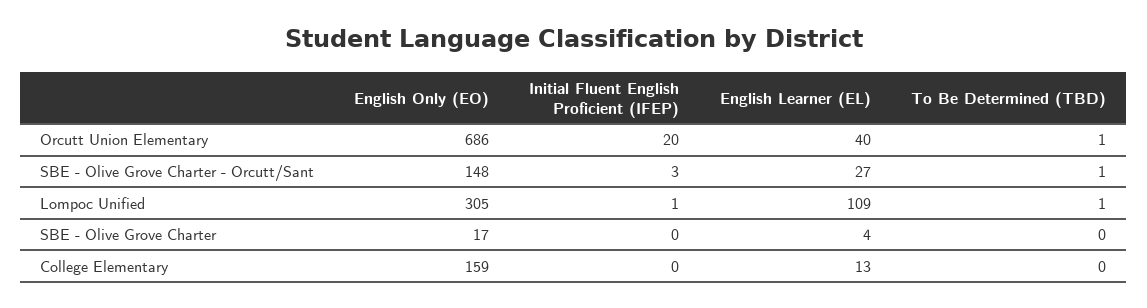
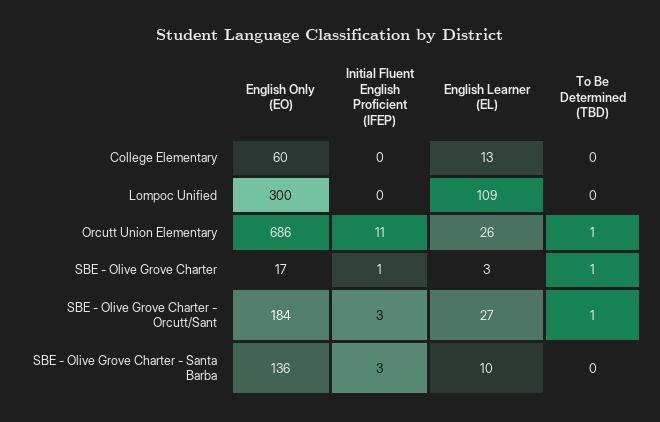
  {
    "English Only (EO)": {
      "Orcutt Union Elementary": 686,
-     "SBE - Olive Grove Charter - Orcutt/Sant": 148,
+     "SBE - Olive Grove Charter - Orcutt/Sant": 184,
-     "Lompoc Unified": 305,
+     "Lompoc Unified": 300,
      "SBE - Olive Grove Charter": 17,
-     "College Elementary": 159
+     "College Elementary": 60,
+     "SBE - Olive Grove Charter - Santa Barba": 136
    },
    "Initial Fluent English Proficient (IFEP)": {
-     "Orcutt Union Elementary": 20,
+     "Orcutt Union Elementary": 11,
      "SBE - Olive Grove Charter - Orcutt/Sant": 3,
-     "Lompoc Unified": 1,
+     "Lompoc Unified": 0,
-     "SBE - Olive Grove Charter": 0,
+     "SBE - Olive Grove Charter": 1,
-     "College Elementary": 0
+     "College Elementary": 0,
+     "SBE - Olive Grove Charter - Santa Barba": 3
    },
    "English Learner (EL)": {
-     "Orcutt Union Elementary": 40,
+     "Orcutt Union Elementary": 26,
      "SBE - Olive Grove Charter - Orcutt/Sant": 27,
      "Lompoc Unified": 109,
-     "SBE - Olive Grove Charter": 4,
+     "SBE - Olive Grove Charter": 3,
-     "College Elementary": 13
+     "College Elementary": 13,
+     "SBE - Olive Grove Charter - Santa Barba": 10
    },
    "To Be Determined (TBD)": {
      "Orcutt Union Elementary": 1,
      "SBE - Olive Grove Charter - Orcutt/Sant": 1,
-     "Lompoc Unified": 1,
+     "Lompoc Unified": 0,
-     "SBE - Olive Grove Charter": 0,
+     "SBE - Olive Grove Charter": 1,
-     "College Elementary": 0
+     "College Elementary": 0,
+     "SBE - Olive Grove Charter - Santa Barba": 0
    }
  }

